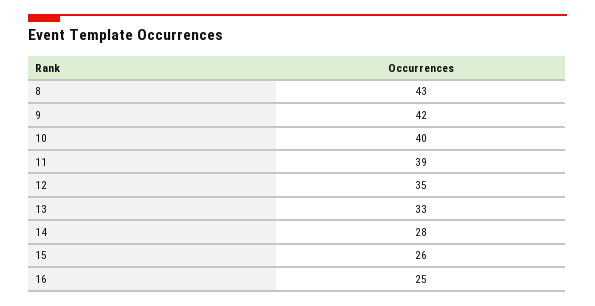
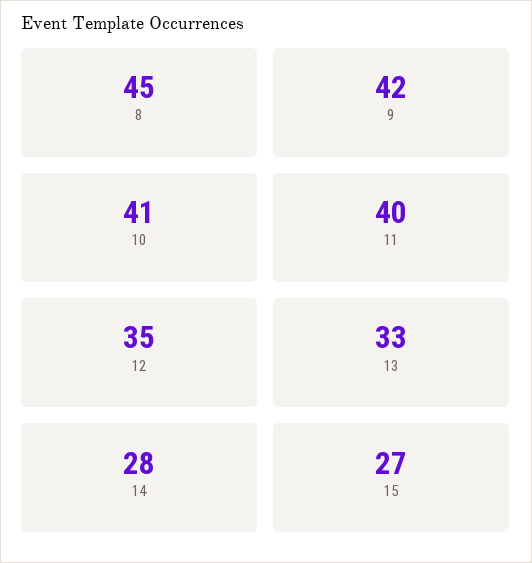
  {
-   "8": 43,
+   "8": 45,
    "9": 42,
-   "10": 40,
+   "10": 41,
-   "11": 39,
+   "11": 40,
    "12": 35,
    "13": 33,
    "14": 28,
-   "15": 26,
+   "15": 27
-   "16": 25
  }

